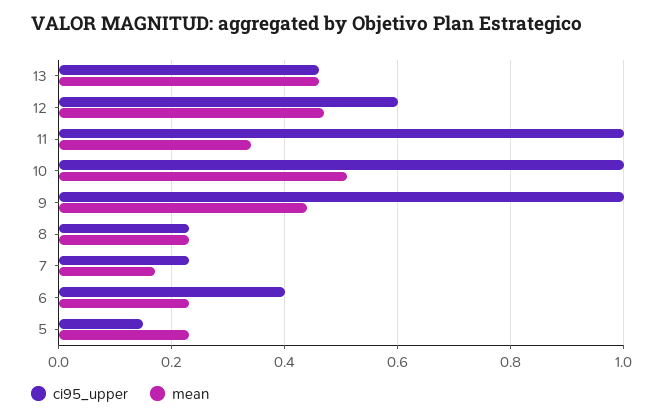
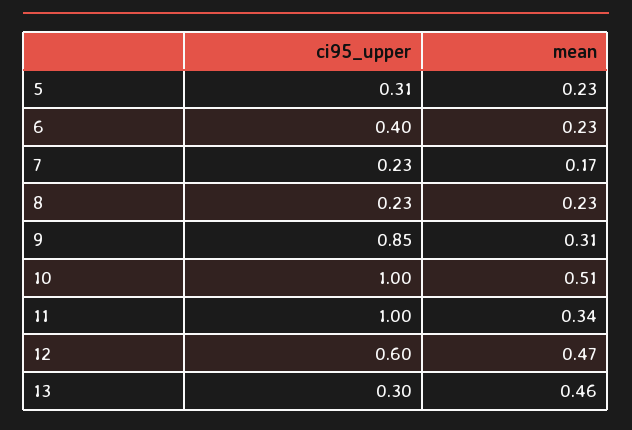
  {
    "ci95_upper": {
-     "13": 0.45,
+     "13": 0.3,
      "12": 0.6,
      "11": 1,
      "10": 1,
-     "9": 1,
+     "9": 0.85,
      "8": 0.23,
      "7": 0.23,
      "6": 0.4,
-     "5": 0.15
+     "5": 0.31
    },
    "mean": {
      "13": 0.46,
      "12": 0.47,
      "11": 0.34,
      "10": 0.51,
-     "9": 0.45,
+     "9": 0.31,
      "8": 0.23,
      "7": 0.17,
      "6": 0.23,
      "5": 0.23
    }
  }

